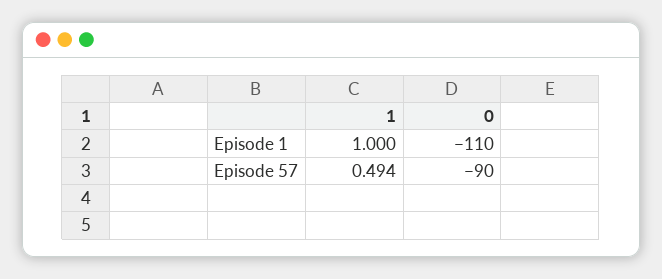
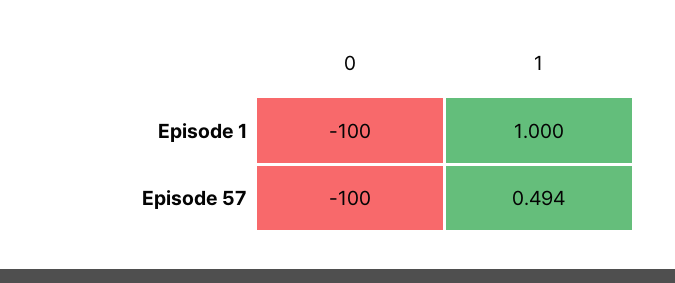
  {
    "1": {
      "Episode 1": 1,
      "Episode 57": 0.494
    },
    "0": {
-     "Episode 1": -110,
+     "Episode 1": -100,
-     "Episode 57": -90
+     "Episode 57": -100
    }
  }

